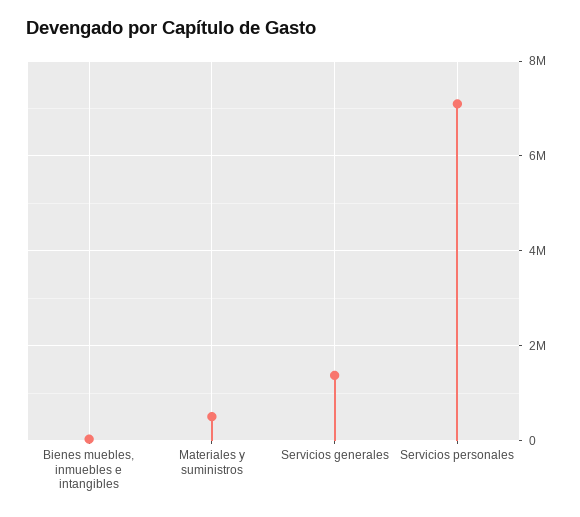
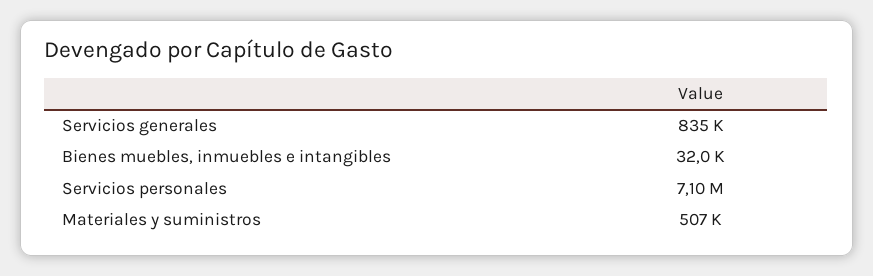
  {
    "Bienes muebles, inmuebles e intangibles": 32000,
    "Materiales y suministros": 507000,
-   "Servicios generales": 1400000,
+   "Servicios generales": 835000,
    "Servicios personales": 7100000
  }

